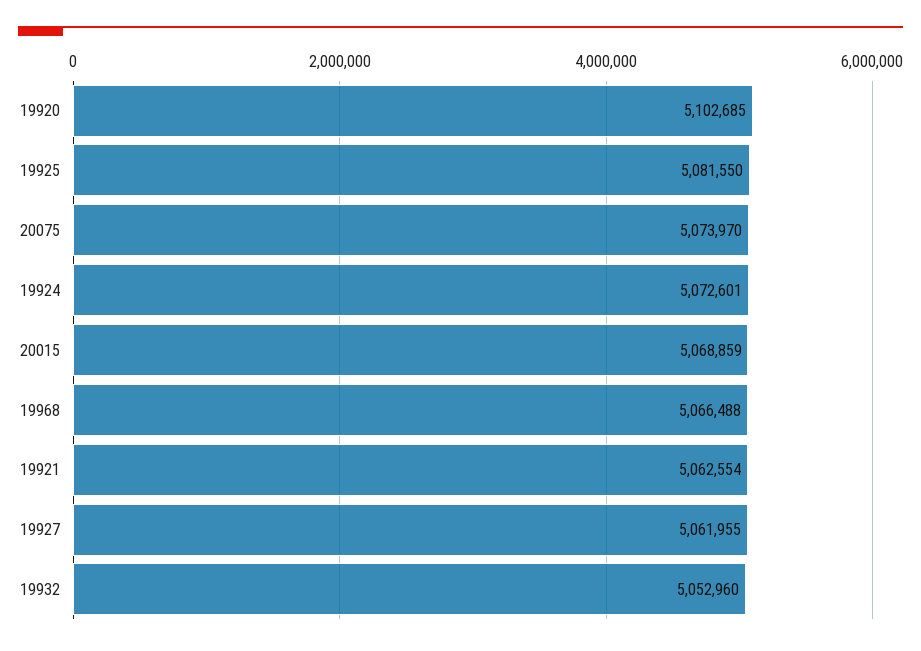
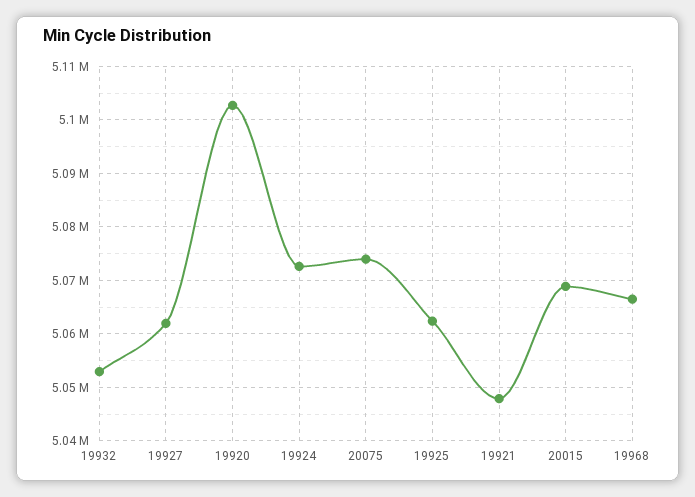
  {
    "19920": 5102685,
-   "19925": 5081550,
+   "19925": 5062000,
    "20075": 5073970,
    "19924": 5072601,
    "20015": 5068859,
    "19968": 5066488,
-   "19921": 5062554,
+   "19921": 5048000,
    "19927": 5061955,
    "19932": 5052960
  }

